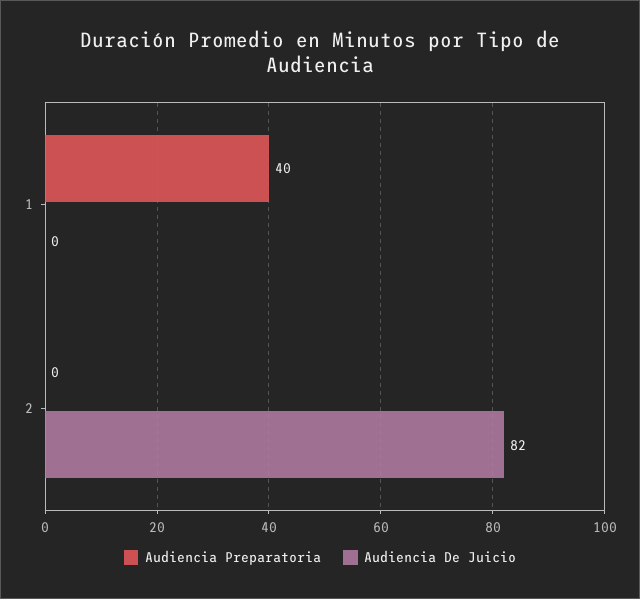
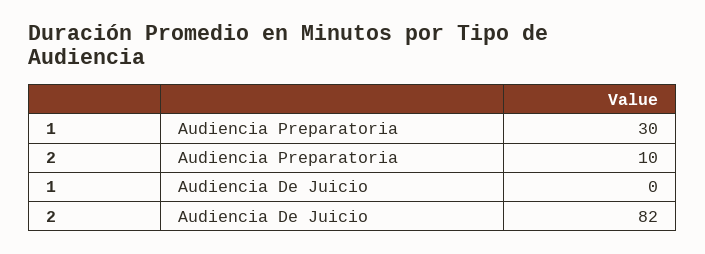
  {
    "Audiencia Preparatoria": {
-     "1": 40,
+     "1": 30,
-     "2": 0
+     "2": 10
    },
    "Audiencia De Juicio": {
      "1": 0,
      "2": 82
    }
  }

